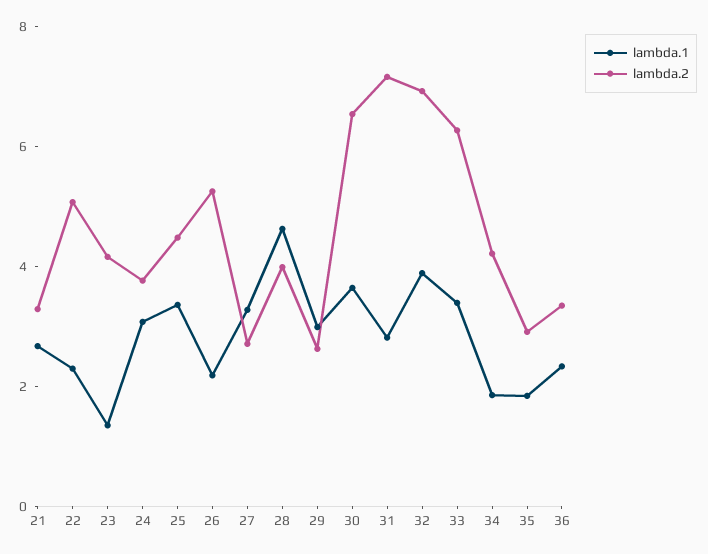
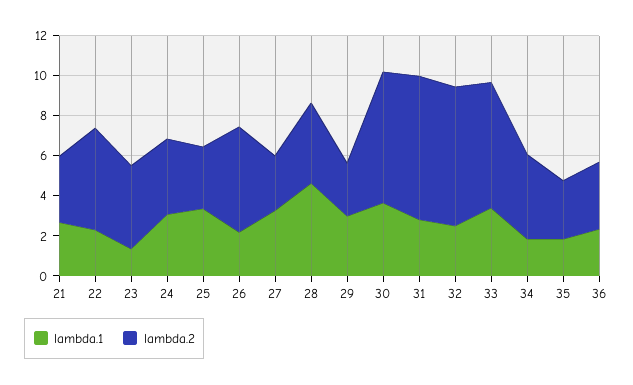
  {
    "lambda.1": {
      "21": 2.5,
      "22": 2.5,
      "23": 1.5,
      "24": 3,
      "25": 3.5,
      "26": 2,
      "27": 3.5,
      "28": 4.5,
      "29": 3,
      "30": 3.5,
      "31": 3,
-     "32": 4,
+     "32": 2.5,
      "33": 3.5,
      "34": 2,
      "35": 2,
      "36": 2.5
    },
    "lambda.2": {
      "21": 3.5,
      "22": 5,
      "23": 4,
      "24": 4,
-     "25": 4.5,
+     "25": 3,
      "26": 5.5,
      "27": 2.5,
      "28": 4,
      "29": 2.5,
      "30": 6.5,
      "31": 7,
      "32": 7,
      "33": 6.5,
      "34": 4,
      "35": 3,
      "36": 3.5
    }
  }

